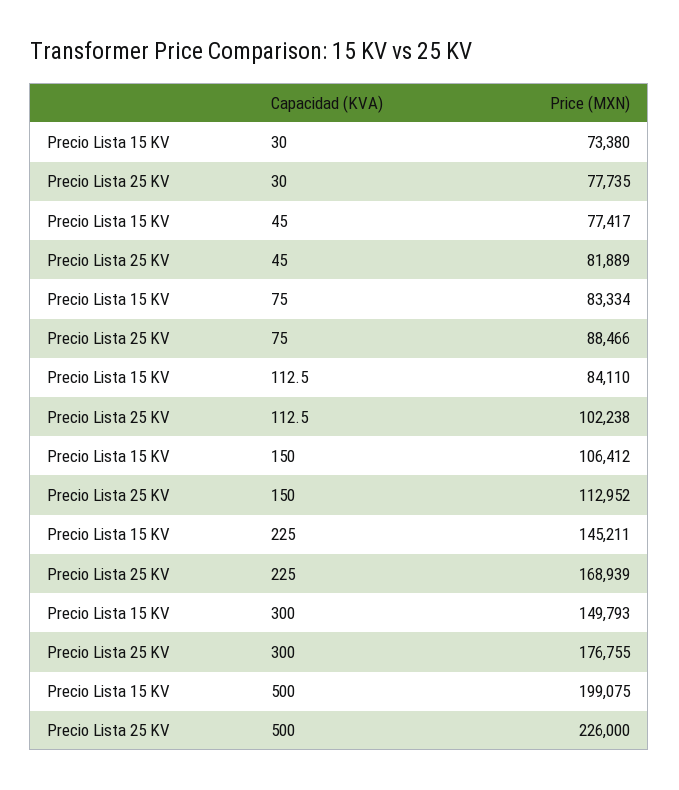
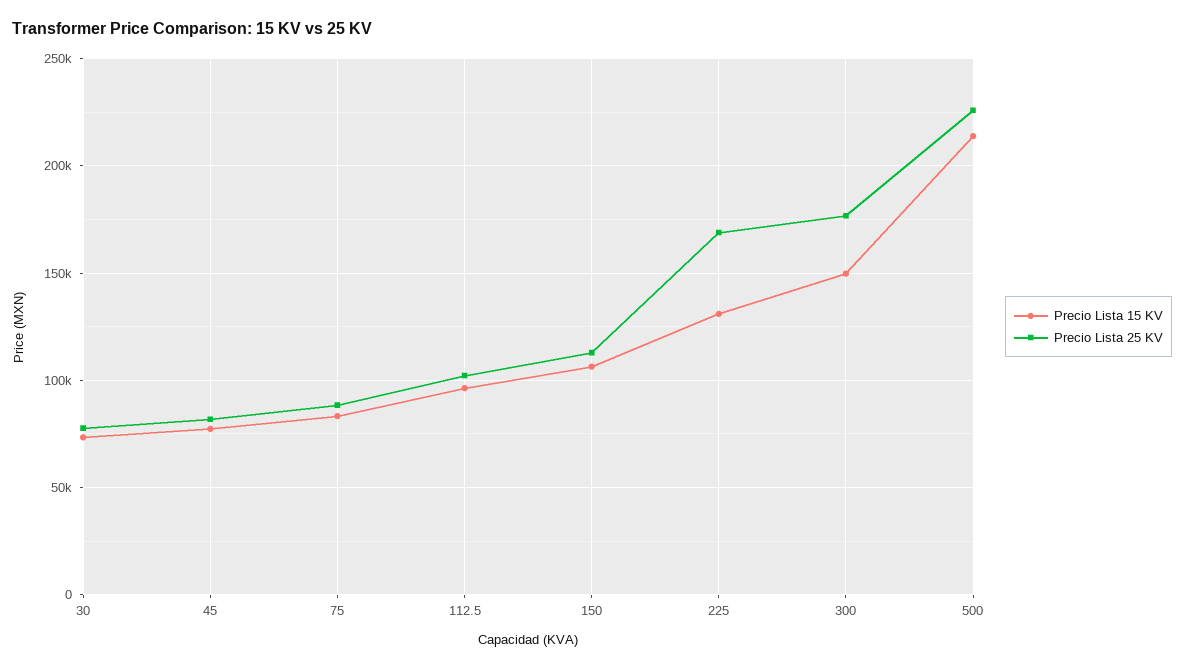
  {
    "Precio Lista 15 KV": {
      "30": 73380,
      "45": 77417,
      "75": 83334,
-     "112.5": 84110,
+     "112.5": 95000,
      "150": 106412,
-     "225": 145211,
+     "225": 130000,
      "300": 149793,
-     "500": 199075
+     "500": 215000
    },
    "Precio Lista 25 KV": {
      "30": 77735,
      "45": 81889,
      "75": 88466,
      "112.5": 102238,
      "150": 112952,
      "225": 168939,
      "300": 176755,
      "500": 226000
    }
  }

